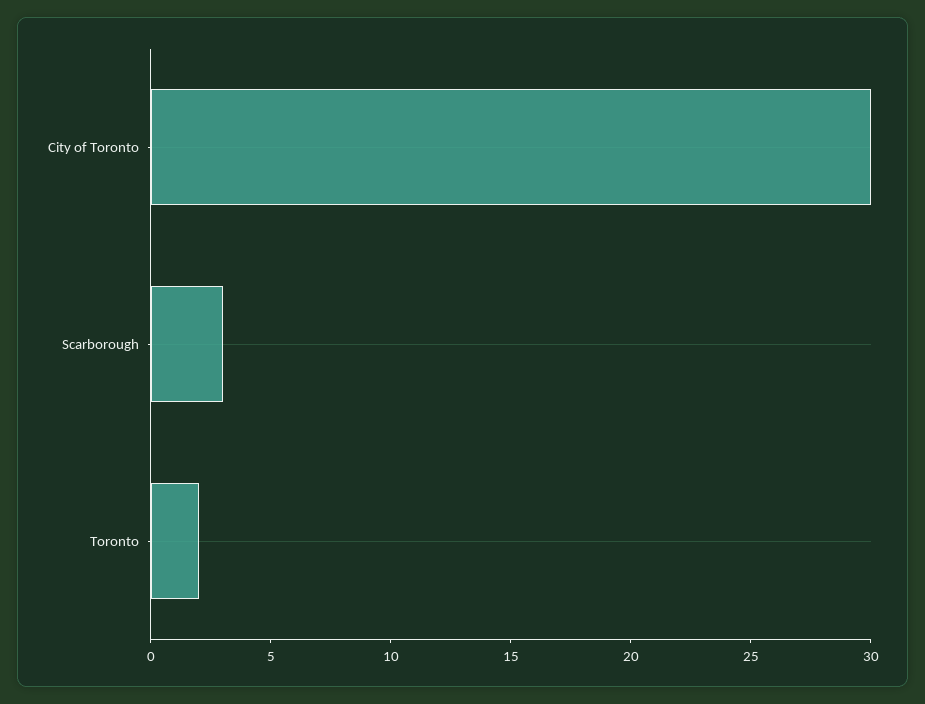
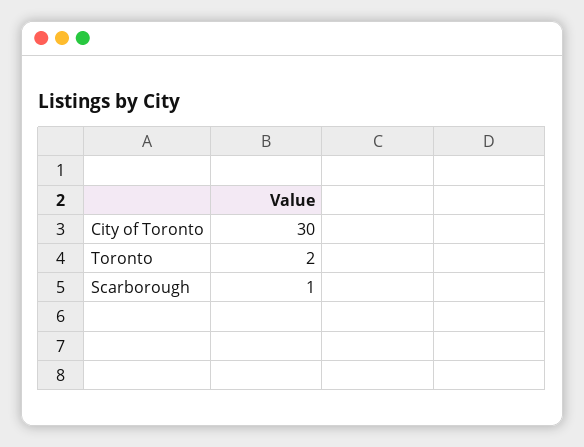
  {
    "City of Toronto": 30,
-   "Scarborough": 3,
+   "Scarborough": 1,
    "Toronto": 2
  }

